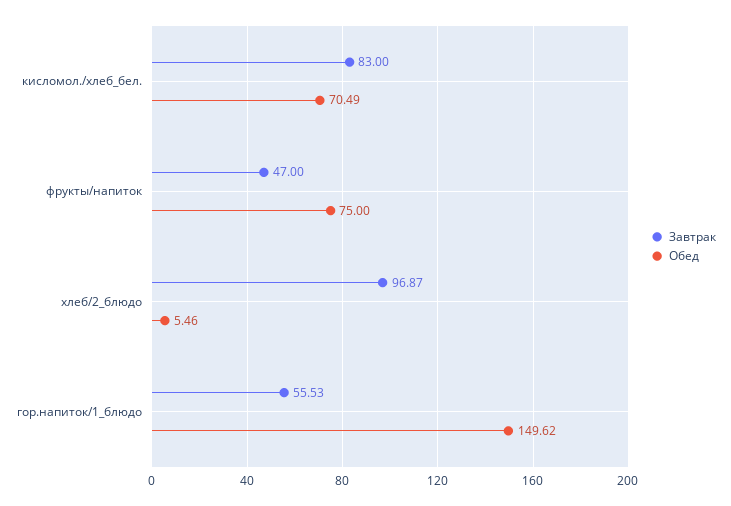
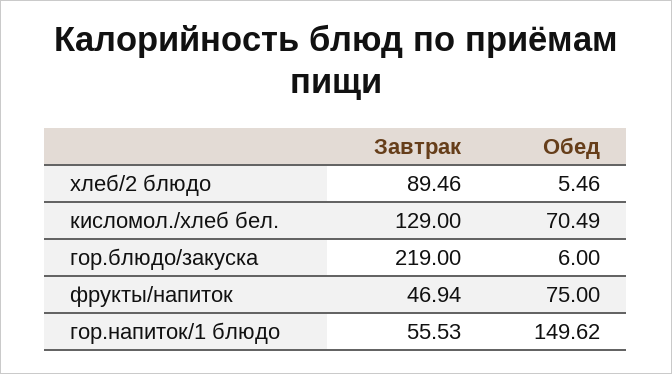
  {
    "Завтрак": {
-     "кисломол./хлеб_бел.": 83,
+     "кисломол./хлеб_бел.": 129,
-     "фрукты/напиток": 47,
+     "фрукты/напиток": 46.94,
-     "хлеб/2_блюдо": 96.87,
+     "хлеб/2_блюдо": 89.46,
-     "гор.напиток/1_блюдо": 55.53
+     "гор.напиток/1_блюдо": 55.53,
+     "гор.блюдо/закуска": 219
    },
    "Обед": {
      "кисломол./хлеб_бел.": 70.49,
      "фрукты/напиток": 75,
      "хлеб/2_блюдо": 5.46,
-     "гор.напиток/1_блюдо": 149.62
+     "гор.напиток/1_блюдо": 149.62,
+     "гор.блюдо/закуска": 6
    }
  }

